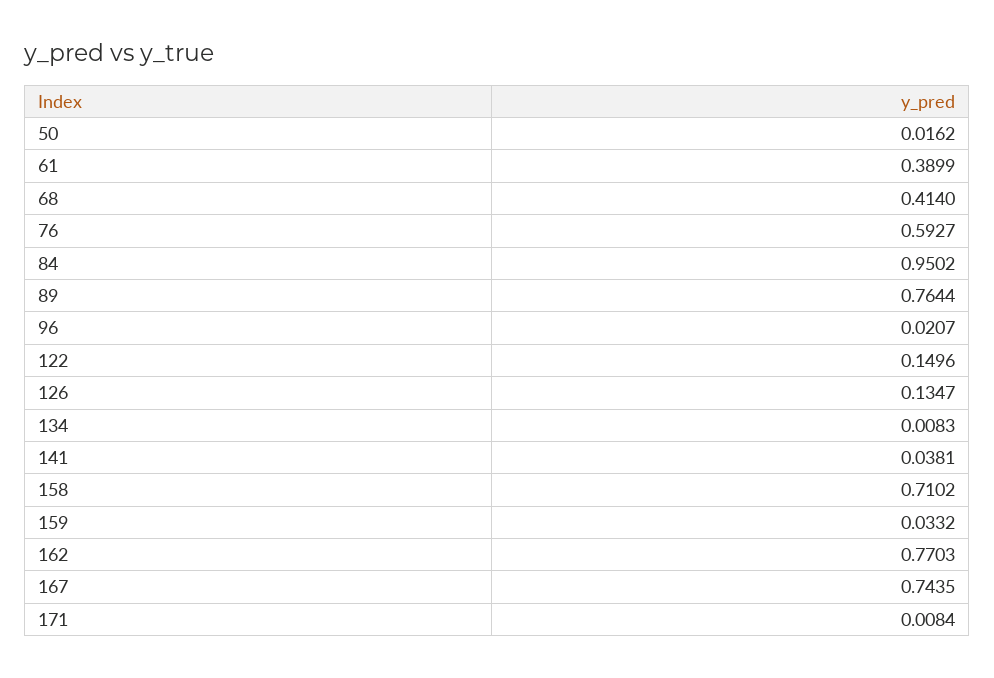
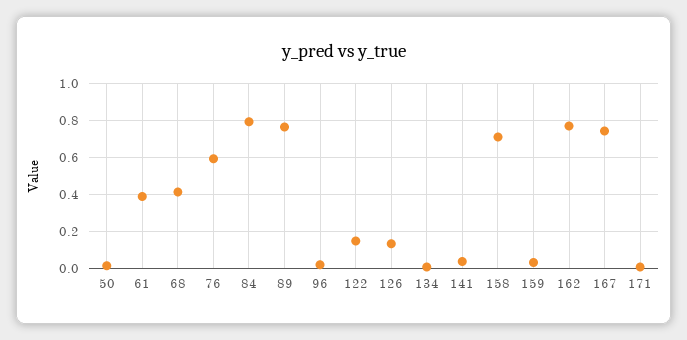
  {
    "50": 0.0162,
    "61": 0.3899,
    "68": 0.414,
    "76": 0.5927,
-   "84": 0.9502,
+   "84": 0.8,
    "89": 0.7644,
    "96": 0.0207,
    "122": 0.1496,
    "126": 0.1347,
    "134": 0.0083,
    "141": 0.0381,
    "158": 0.7102,
    "159": 0.0332,
    "162": 0.7703,
    "167": 0.7435,
    "171": 0.0084
  }

